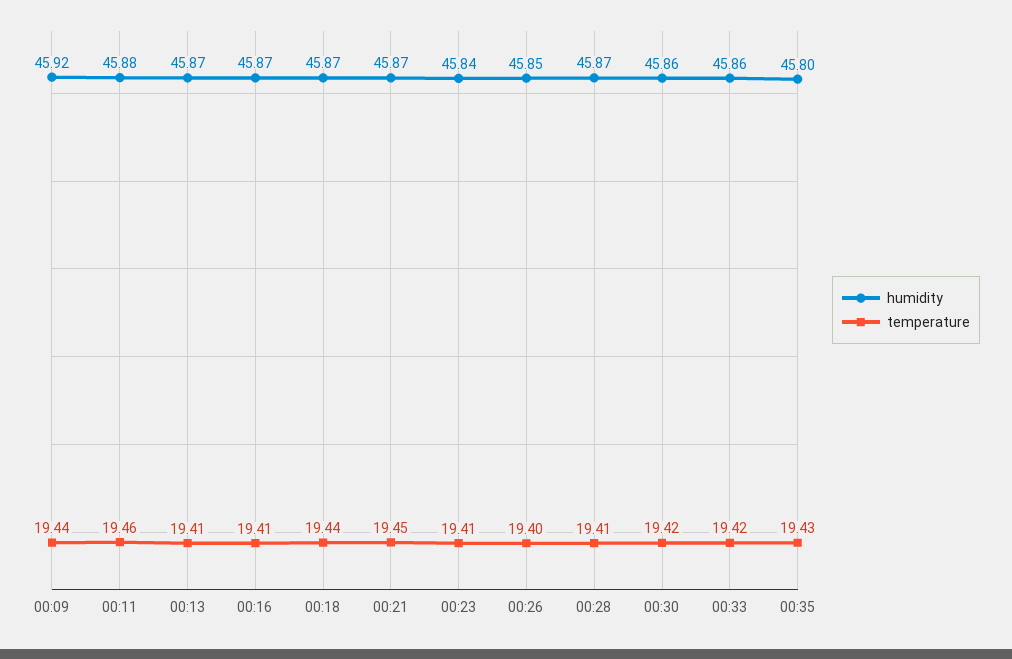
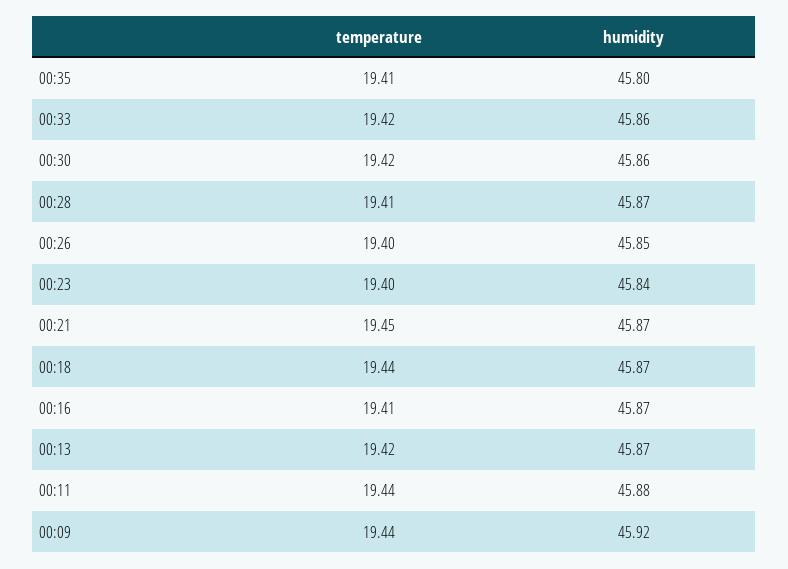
  {
    "humidity": {
      "00:09": 45.92,
      "00:11": 45.88,
      "00:13": 45.87,
      "00:16": 45.87,
      "00:18": 45.87,
      "00:21": 45.87,
      "00:23": 45.84,
      "00:26": 45.85,
      "00:28": 45.87,
      "00:30": 45.86,
      "00:33": 45.86,
      "00:35": 45.8
    },
    "temperature": {
      "00:09": 19.44,
-     "00:11": 19.46,
+     "00:11": 19.44,
-     "00:13": 19.41,
+     "00:13": 19.42,
      "00:16": 19.41,
      "00:18": 19.44,
      "00:21": 19.45,
-     "00:23": 19.41,
+     "00:23": 19.4,
      "00:26": 19.4,
      "00:28": 19.41,
      "00:30": 19.42,
      "00:33": 19.42,
-     "00:35": 19.43
+     "00:35": 19.41
    }
  }

